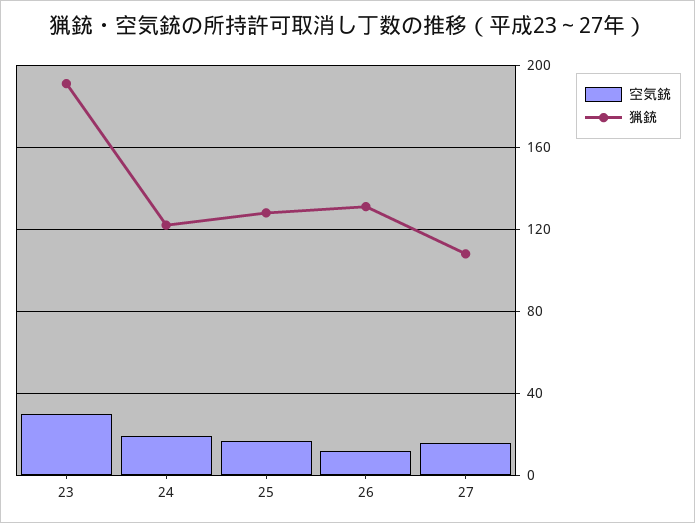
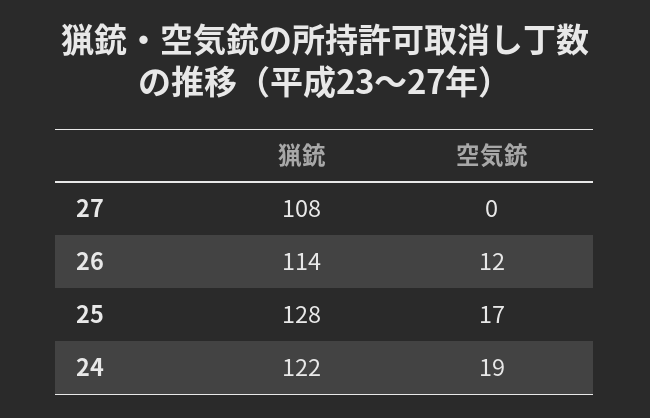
  {
    "空気銃": {
-     "23": 30,
      "24": 19,
      "25": 17,
      "26": 12,
-     "27": 15
+     "27": 0
    },
    "猟銃": {
-     "23": 190,
      "24": 122,
      "25": 128,
-     "26": 130,
+     "26": 114,
      "27": 108
    }
  }

